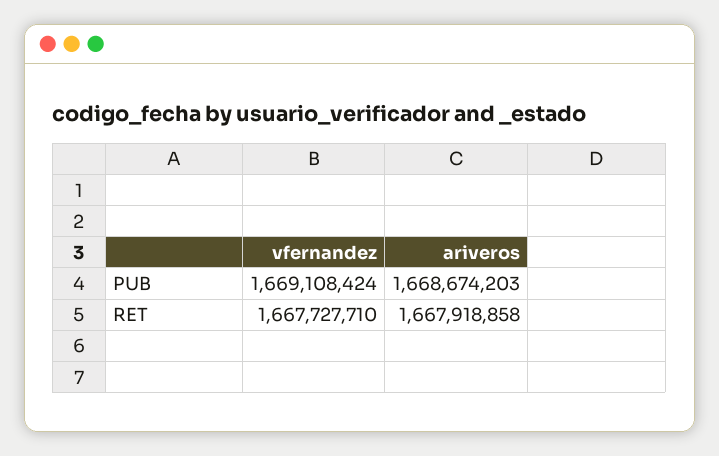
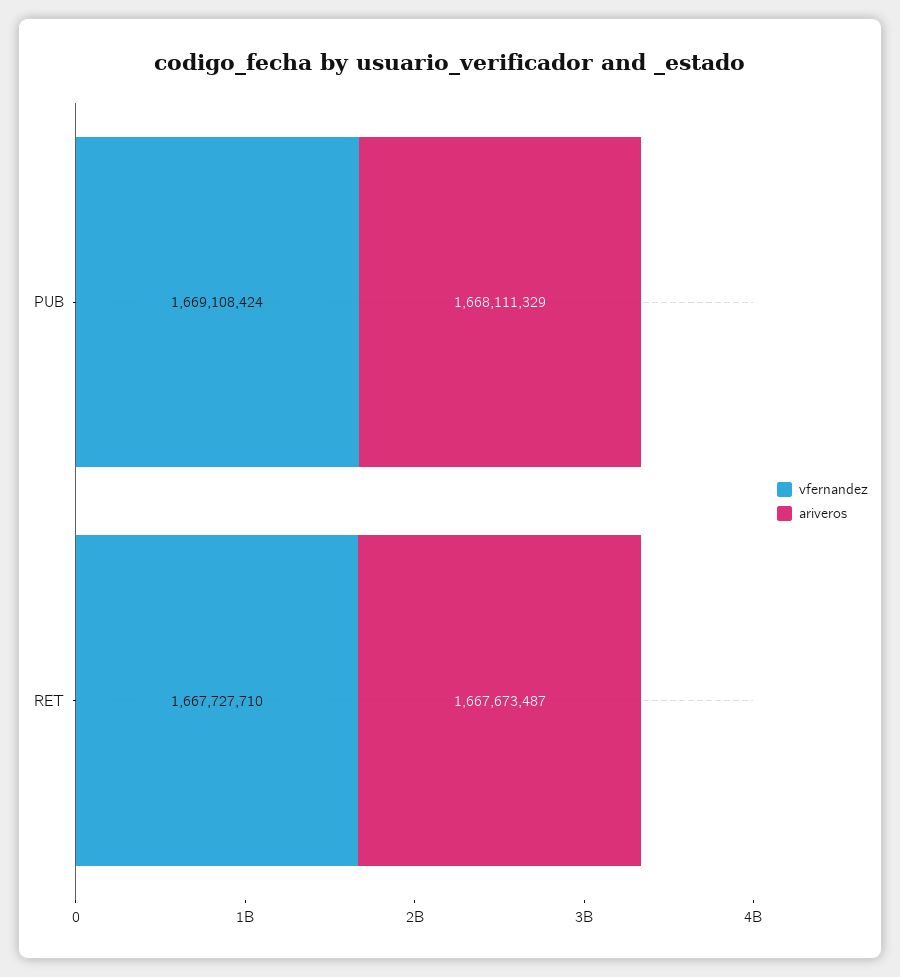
  {
    "vfernandez": {
      "PUB": 1669108424,
      "RET": 1667727710
    },
    "ariveros": {
-     "PUB": 1668674203,
+     "PUB": 1668111329,
-     "RET": 1667918858
+     "RET": 1667673487
    }
  }

